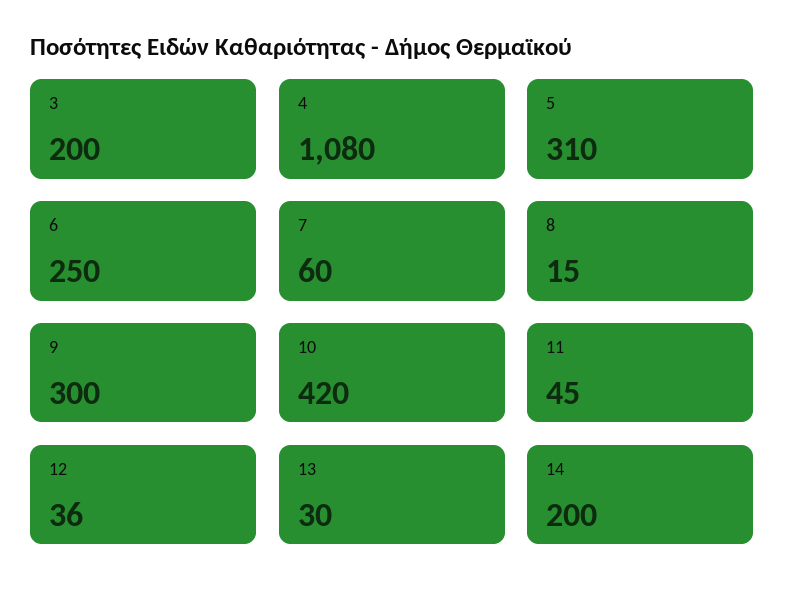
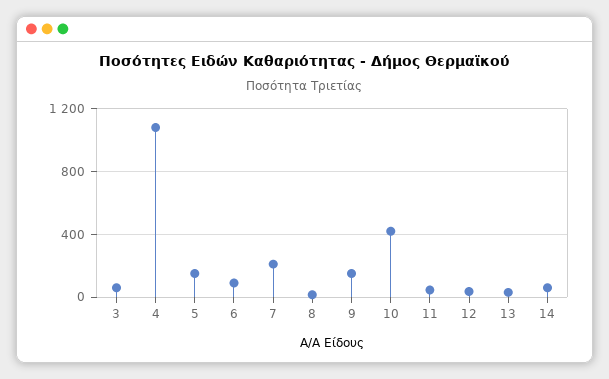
  {
-   "3": 200,
+   "3": 50,
    "4": 1080,
-   "5": 310,
+   "5": 150,
-   "6": 250,
+   "6": 100,
-   "7": 60,
+   "7": 200,
    "8": 15,
-   "9": 300,
+   "9": 150,
    "10": 420,
    "11": 45,
    "12": 36,
    "13": 30,
-   "14": 200
+   "14": 50
  }

